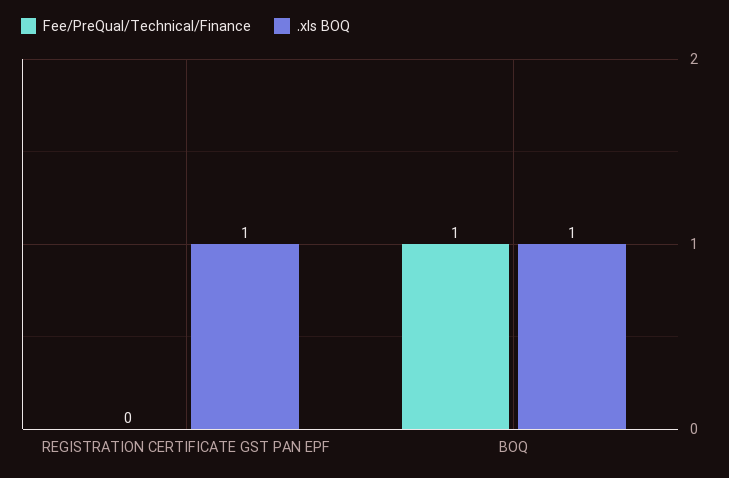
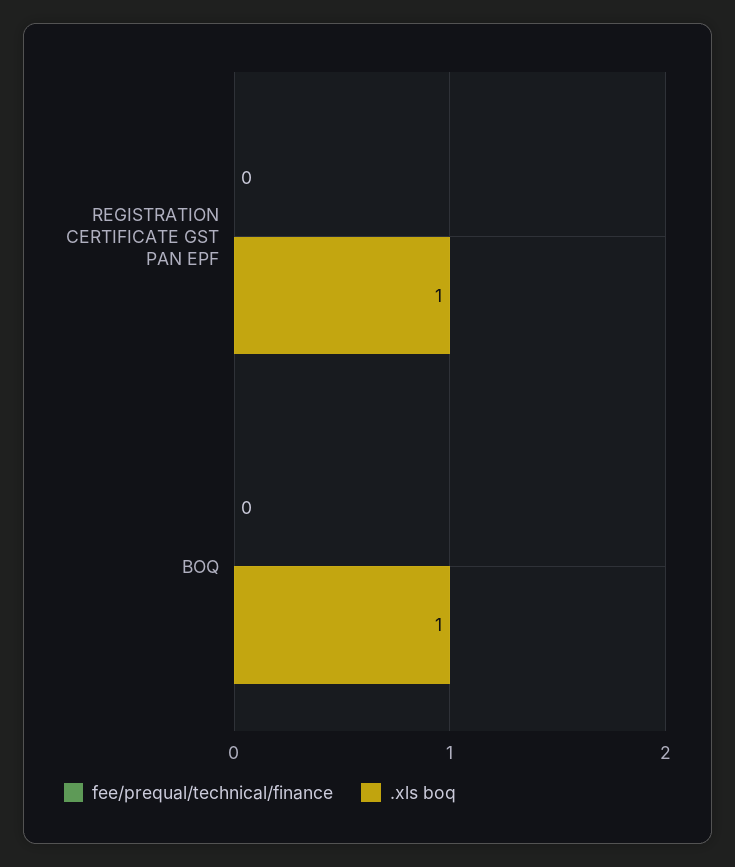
  {
    "Fee/PreQual/Technical/Finance": {
      "REGISTRATION CERTIFICATE GST PAN EPF": 0,
-     "BOQ": 1
+     "BOQ": 0
    },
    ".xls BOQ": {
      "REGISTRATION CERTIFICATE GST PAN EPF": 1,
      "BOQ": 1
    }
  }

